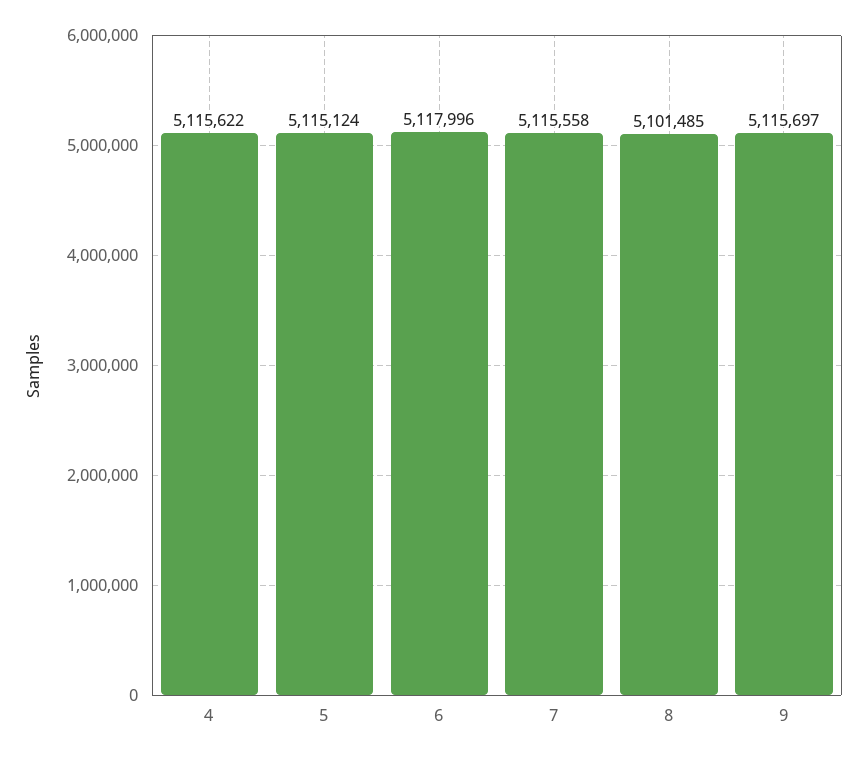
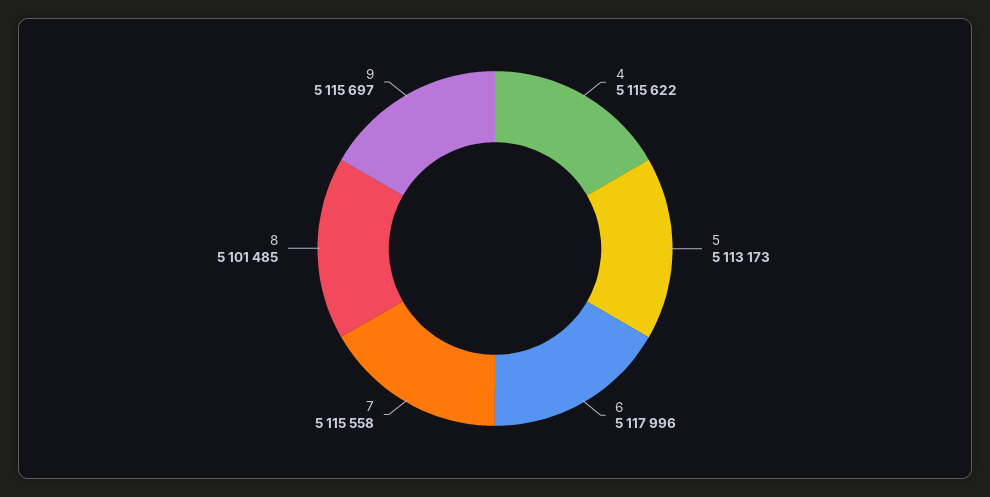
  {
    "4": 5115622,
-   "5": 5115124,
+   "5": 5113173,
    "6": 5117996,
    "7": 5115558,
    "8": 5101485,
    "9": 5115697
  }

